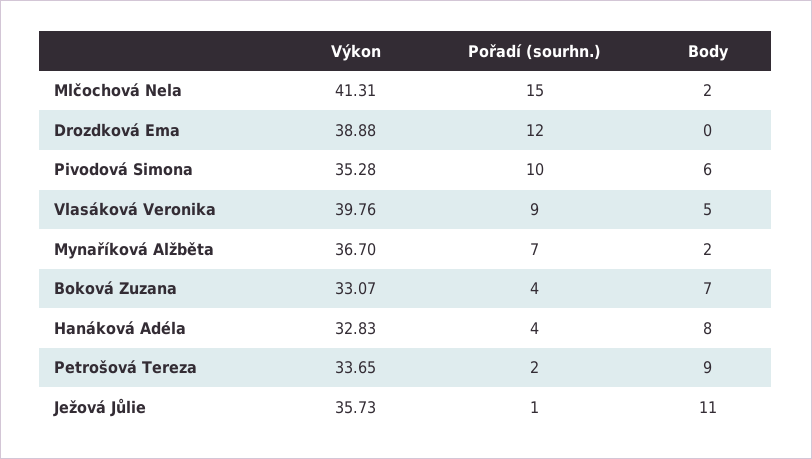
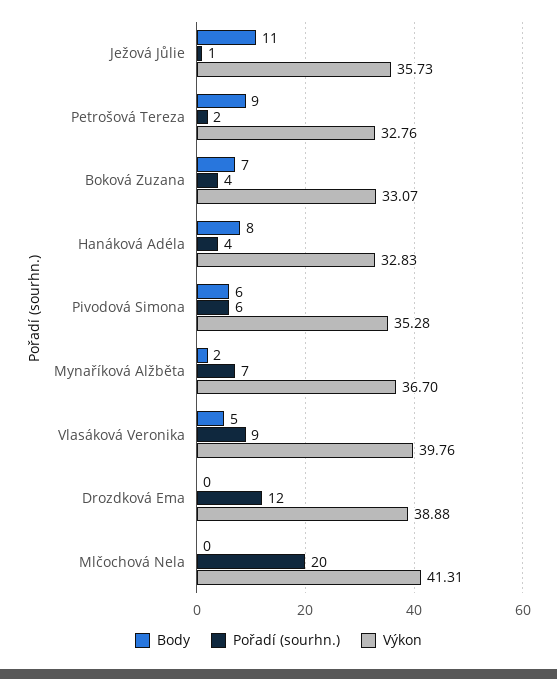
  {
    "Výkon": {
      "Mlčochová Nela": 41.31,
      "Drozdková Ema": 38.88,
      "Pivodová Simona": 35.28,
      "Vlasáková Veronika": 39.76,
      "Mynaříková Alžběta": 36.7,
      "Boková Zuzana": 33.07,
      "Hanáková Adéla": 32.83,
-     "Petrošová Tereza": 33.65,
+     "Petrošová Tereza": 32.76,
      "Ježová Jůlie": 35.73
    },
    "Pořadí (sourhn.)": {
-     "Mlčochová Nela": 15,
+     "Mlčochová Nela": 20,
      "Drozdková Ema": 12,
-     "Pivodová Simona": 10,
+     "Pivodová Simona": 6,
      "Vlasáková Veronika": 9,
      "Mynaříková Alžběta": 7,
      "Boková Zuzana": 4,
      "Hanáková Adéla": 4,
      "Petrošová Tereza": 2,
      "Ježová Jůlie": 1
    },
    "Body": {
-     "Mlčochová Nela": 2,
+     "Mlčochová Nela": 0,
      "Drozdková Ema": 0,
      "Pivodová Simona": 6,
      "Vlasáková Veronika": 5,
      "Mynaříková Alžběta": 2,
      "Boková Zuzana": 7,
      "Hanáková Adéla": 8,
      "Petrošová Tereza": 9,
      "Ježová Jůlie": 11
    }
  }

